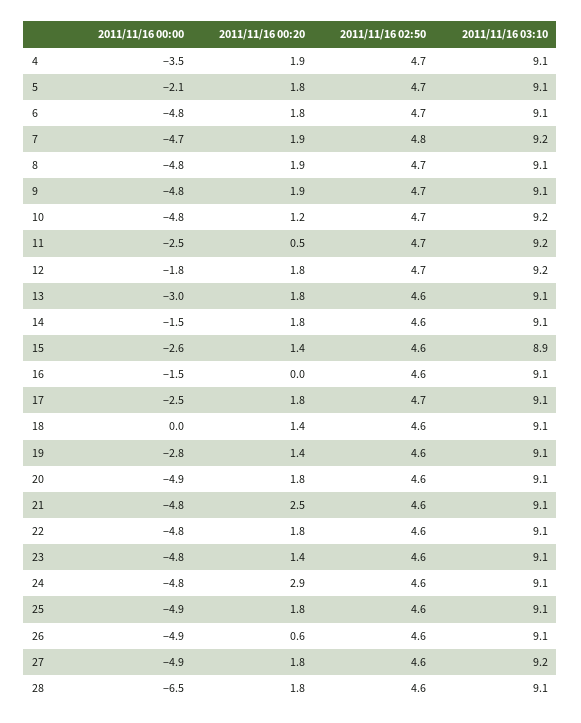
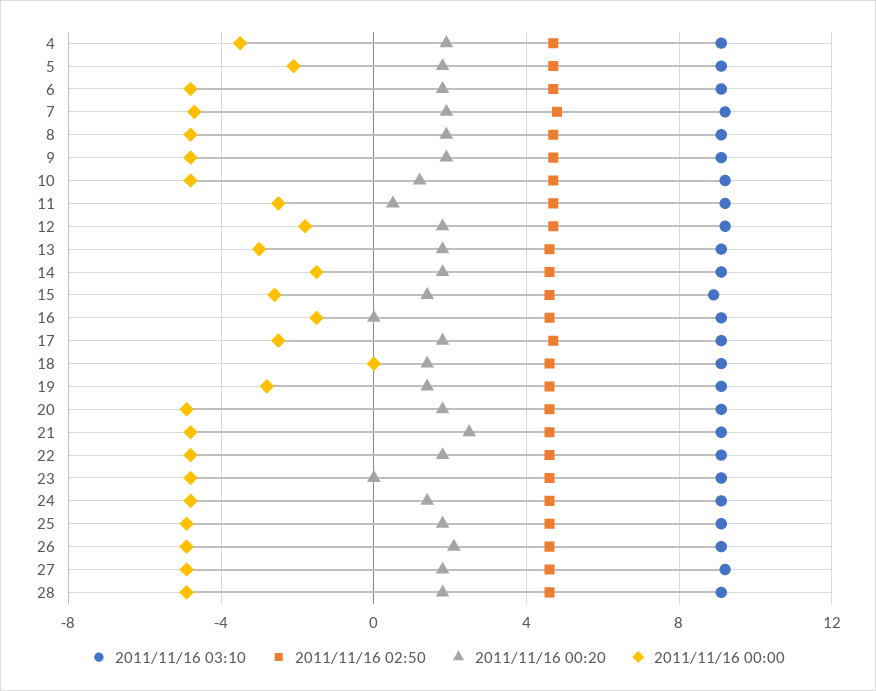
  {
    "2011/11/16 00:00": {
      "4": -3.5,
      "5": -2.1,
      "6": -4.8,
      "7": -4.7,
      "8": -4.8,
      "9": -4.8,
      "10": -4.8,
      "11": -2.5,
      "12": -1.8,
      "13": -3,
      "14": -1.5,
      "15": -2.6,
      "16": -1.5,
      "17": -2.5,
      "18": 0,
      "19": -2.8,
      "20": -4.9,
      "21": -4.8,
      "22": -4.8,
      "23": -4.8,
      "24": -4.8,
      "25": -4.9,
      "26": -4.9,
      "27": -4.9,
-     "28": -6.5
+     "28": -5
    },
    "2011/11/16 00:20": {
      "4": 1.9,
      "5": 1.8,
      "6": 1.8,
      "7": 1.9,
      "8": 1.9,
      "9": 1.9,
      "10": 1.2,
      "11": 0.5,
      "12": 1.8,
      "13": 1.8,
      "14": 1.8,
      "15": 1.4,
      "16": 0,
      "17": 1.8,
      "18": 1.4,
      "19": 1.4,
      "20": 1.8,
      "21": 2.5,
      "22": 1.8,
-     "23": 1.4,
+     "23": 0,
-     "24": 2.9,
+     "24": 1.5,
      "25": 1.8,
-     "26": 0.6,
+     "26": 2,
      "27": 1.8,
      "28": 1.8
    },
    "2011/11/16 02:50": {
      "4": 4.7,
      "5": 4.7,
      "6": 4.7,
      "7": 4.8,
      "8": 4.7,
      "9": 4.7,
      "10": 4.7,
      "11": 4.7,
      "12": 4.7,
      "13": 4.6,
      "14": 4.6,
      "15": 4.6,
      "16": 4.6,
      "17": 4.7,
      "18": 4.6,
      "19": 4.6,
      "20": 4.6,
      "21": 4.6,
      "22": 4.6,
      "23": 4.6,
      "24": 4.6,
      "25": 4.6,
      "26": 4.6,
      "27": 4.6,
      "28": 4.6
    },
    "2011/11/16 03:10": {
      "4": 9.1,
      "5": 9.1,
      "6": 9.1,
      "7": 9.2,
      "8": 9.1,
      "9": 9.1,
      "10": 9.2,
      "11": 9.2,
      "12": 9.2,
      "13": 9.1,
      "14": 9.1,
      "15": 8.9,
      "16": 9.1,
      "17": 9.1,
      "18": 9.1,
      "19": 9.1,
      "20": 9.1,
      "21": 9.1,
      "22": 9.1,
      "23": 9.1,
      "24": 9.1,
      "25": 9.1,
      "26": 9.1,
      "27": 9.2,
      "28": 9.1
    }
  }

